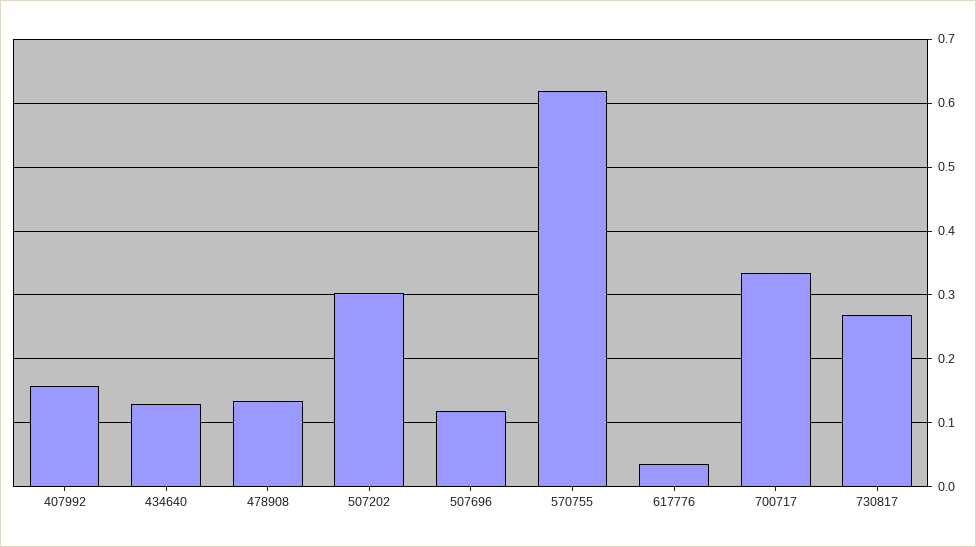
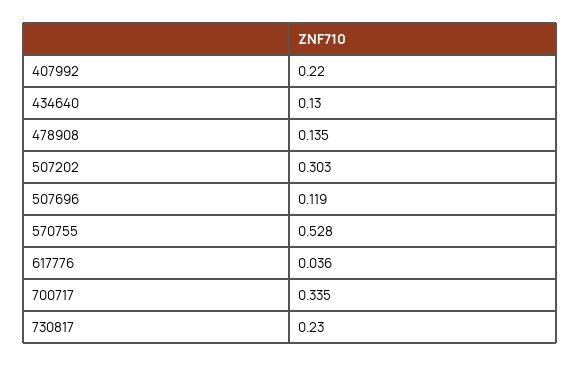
  {
-   "407992": 0.16,
+   "407992": 0.22,
    "434640": 0.13,
    "478908": 0.135,
    "507202": 0.303,
    "507696": 0.119,
-   "570755": 0.62,
+   "570755": 0.528,
    "617776": 0.036,
    "700717": 0.335,
-   "730817": 0.27
+   "730817": 0.23
  }

